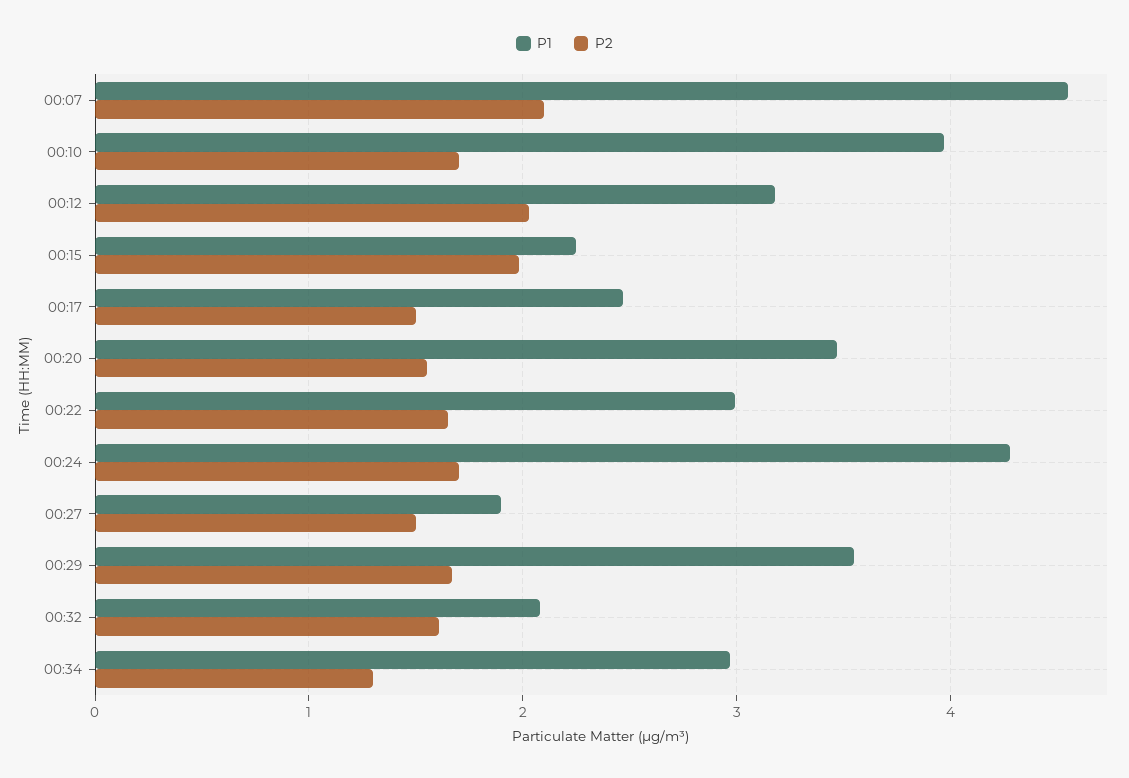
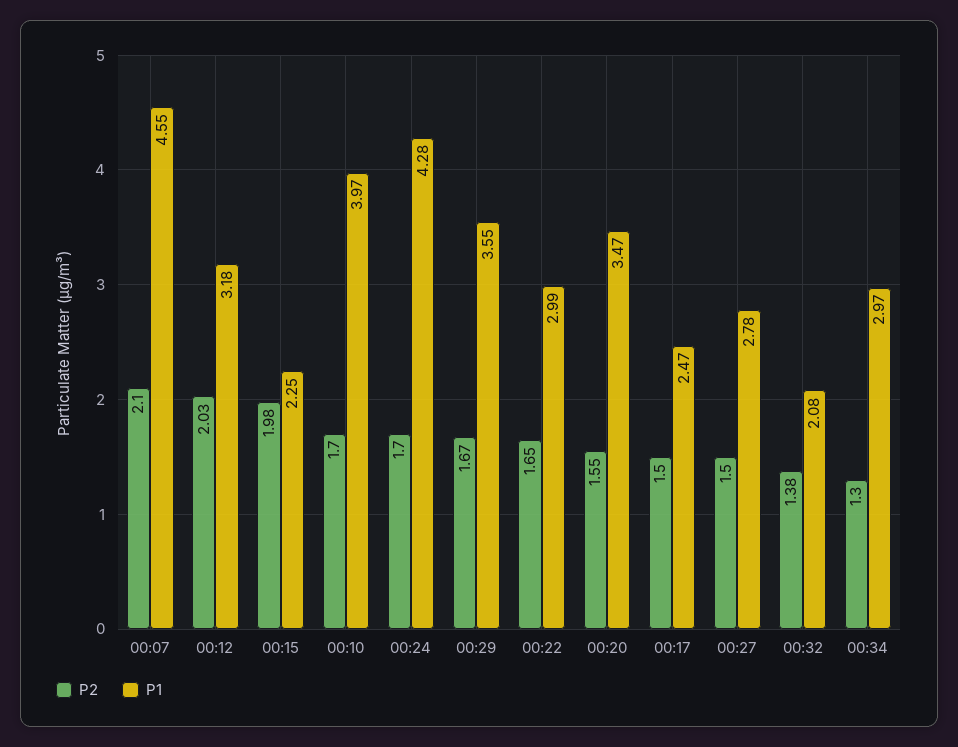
  {
    "P1": {
      "00:07": 4.55,
      "00:10": 3.97,
      "00:12": 3.18,
      "00:15": 2.25,
      "00:17": 2.47,
      "00:20": 3.47,
      "00:22": 2.99,
      "00:24": 4.28,
-     "00:27": 1.9,
+     "00:27": 2.78,
      "00:29": 3.55,
      "00:32": 2.08,
      "00:34": 2.97
    },
    "P2": {
      "00:07": 2.1,
      "00:10": 1.7,
      "00:12": 2.03,
      "00:15": 1.98,
      "00:17": 1.5,
      "00:20": 1.55,
      "00:22": 1.65,
      "00:24": 1.7,
      "00:27": 1.5,
      "00:29": 1.67,
-     "00:32": 1.6,
+     "00:32": 1.38,
      "00:34": 1.3
    }
  }

